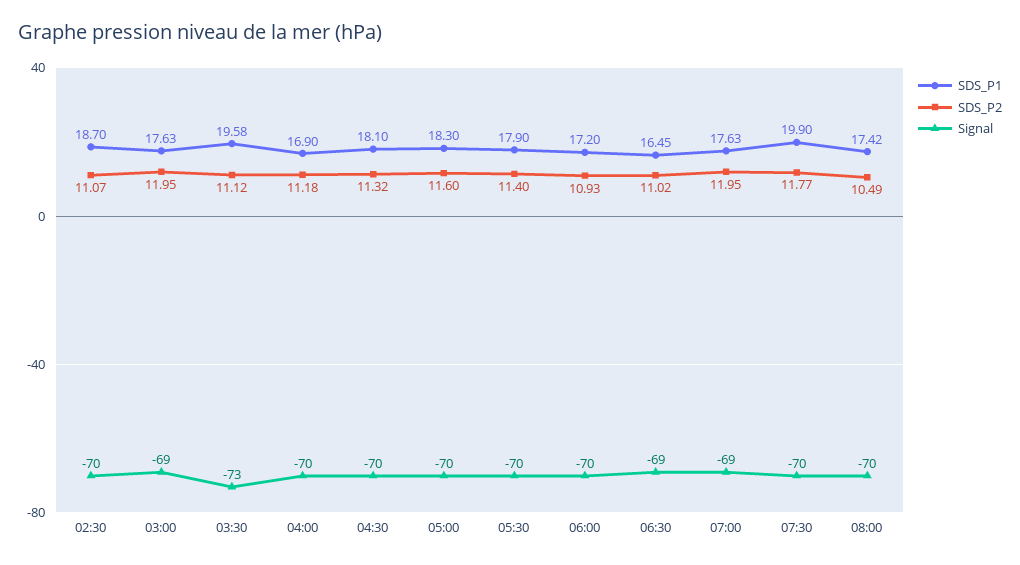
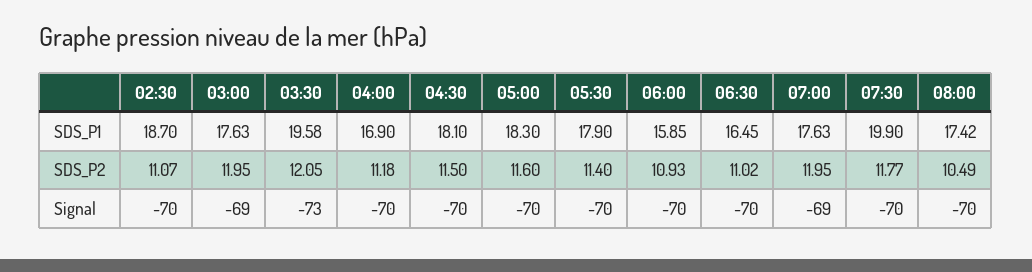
  {
    "SDS_P1": {
      "02:30": 18.7,
      "03:00": 17.63,
      "03:30": 19.58,
      "04:00": 16.9,
      "04:30": 18.1,
      "05:00": 18.3,
      "05:30": 17.9,
-     "06:00": 17.2,
+     "06:00": 15.85,
      "06:30": 16.45,
      "07:00": 17.63,
      "07:30": 19.9,
      "08:00": 17.42
    },
    "SDS_P2": {
      "02:30": 11.07,
      "03:00": 11.95,
-     "03:30": 11.12,
+     "03:30": 12.05,
      "04:00": 11.18,
-     "04:30": 11.32,
+     "04:30": 11.5,
      "05:00": 11.6,
      "05:30": 11.4,
      "06:00": 10.93,
      "06:30": 11.02,
      "07:00": 11.95,
      "07:30": 11.77,
      "08:00": 10.49
    },
    "Signal": {
      "02:30": -70,
      "03:00": -69,
      "03:30": -73,
      "04:00": -70,
      "04:30": -70,
      "05:00": -70,
      "05:30": -70,
      "06:00": -70,
-     "06:30": -69,
+     "06:30": -70,
      "07:00": -69,
      "07:30": -70,
      "08:00": -70
    }
  }

